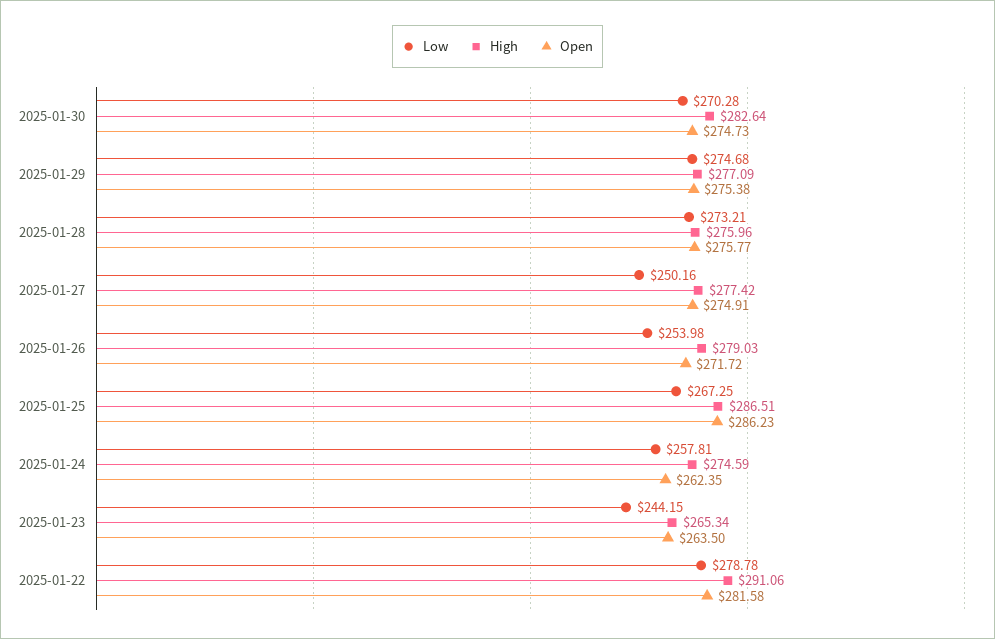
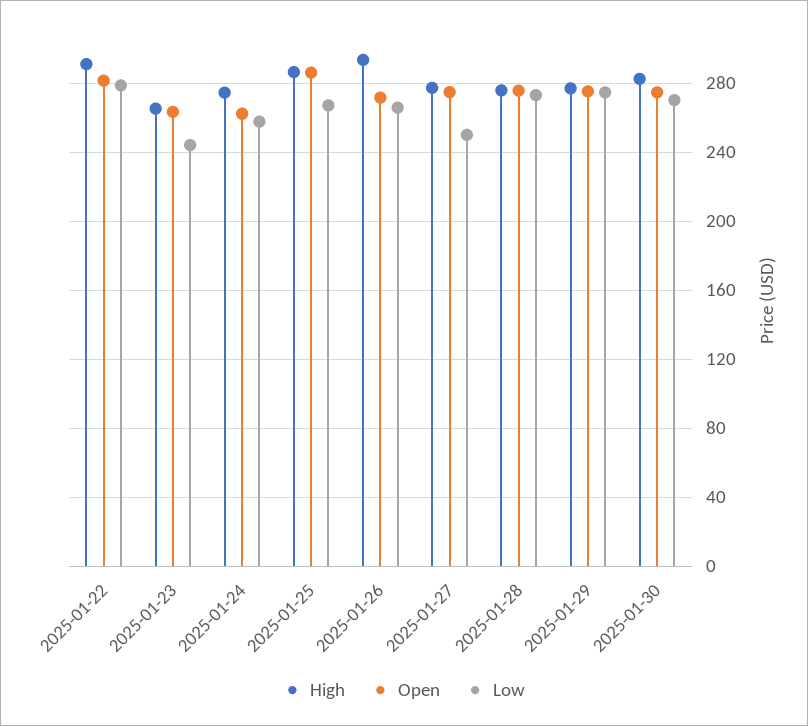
  {
    "Low": {
      "2025-01-30": 270.28,
      "2025-01-29": 274.68,
      "2025-01-28": 273.21,
      "2025-01-27": 250.16,
-     "2025-01-26": 253.98,
+     "2025-01-26": 265,
      "2025-01-25": 267.25,
      "2025-01-24": 257.81,
      "2025-01-23": 244.15,
      "2025-01-22": 278.78
    },
    "High": {
      "2025-01-30": 282.64,
      "2025-01-29": 277.09,
      "2025-01-28": 275.96,
      "2025-01-27": 277.42,
-     "2025-01-26": 279.03,
+     "2025-01-26": 295,
      "2025-01-25": 286.51,
      "2025-01-24": 274.59,
      "2025-01-23": 265.34,
      "2025-01-22": 291.06
    },
    "Open": {
      "2025-01-30": 274.73,
      "2025-01-29": 275.38,
      "2025-01-28": 275.77,
      "2025-01-27": 274.91,
      "2025-01-26": 271.72,
      "2025-01-25": 286.23,
      "2025-01-24": 262.35,
      "2025-01-23": 263.5,
      "2025-01-22": 281.58
    }
  }

